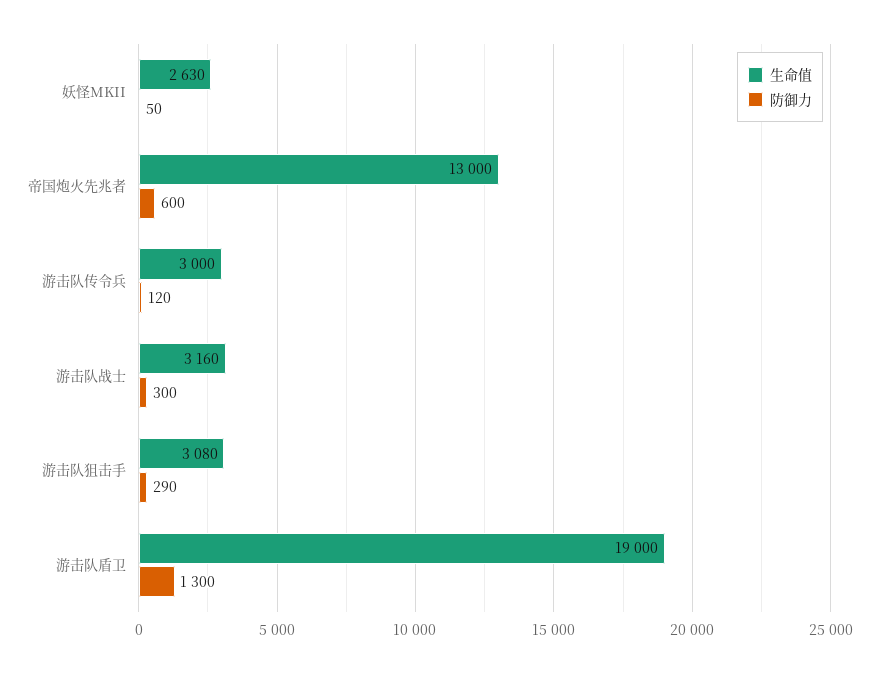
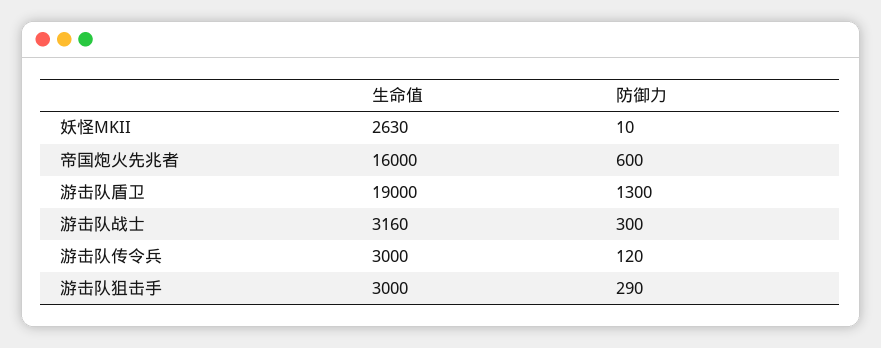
  {
    "生命值": {
      "妖怪MKII": 2630,
-     "帝国炮火先兆者": 13000,
+     "帝国炮火先兆者": 16000,
      "游击队传令兵": 3000,
      "游击队战士": 3160,
-     "游击队狙击手": 3080,
+     "游击队狙击手": 3000,
      "游击队盾卫": 19000
    },
    "防御力": {
-     "妖怪MKII": 50,
+     "妖怪MKII": 10,
      "帝国炮火先兆者": 600,
      "游击队传令兵": 120,
      "游击队战士": 300,
      "游击队狙击手": 290,
      "游击队盾卫": 1300
    }
  }

